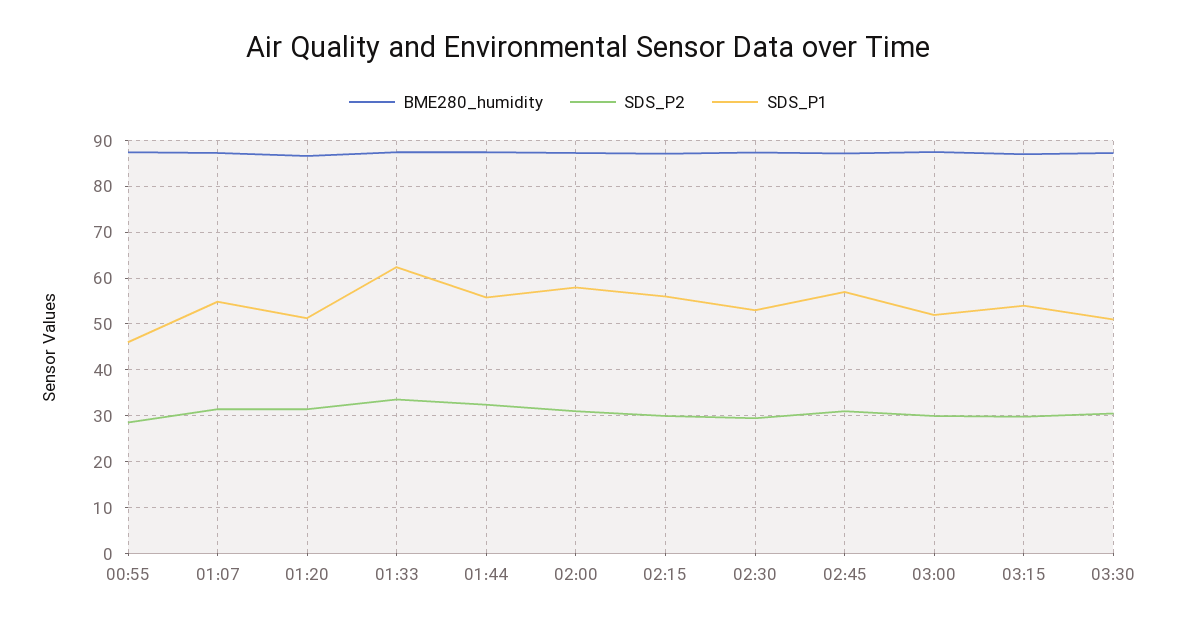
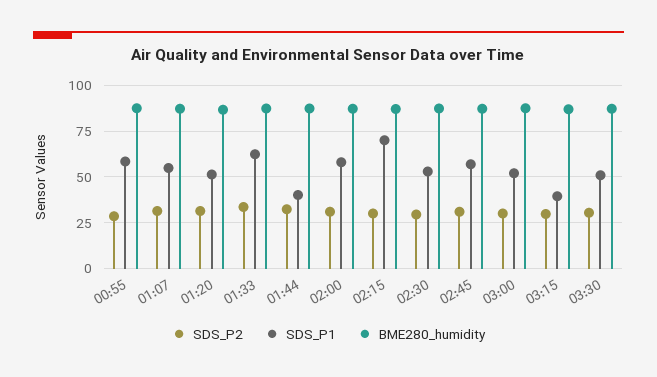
  {
    "BME280_humidity": {
      "00:55": 88,
      "01:07": 88,
      "01:20": 86,
      "01:33": 88,
      "01:44": 88,
      "02:00": 88,
      "02:15": 88,
      "02:30": 88,
      "02:45": 88,
      "03:00": 88,
      "03:15": 88,
      "03:30": 88
    },
    "SDS_P2": {
      "00:55": 28,
      "01:07": 32,
      "01:20": 32,
      "01:33": 34,
      "01:44": 32,
      "02:00": 32,
      "02:15": 30,
      "02:30": 30,
      "02:45": 32,
      "03:00": 30,
      "03:15": 30,
      "03:30": 30
    },
    "SDS_P1": {
-     "00:55": 46,
+     "00:55": 60,
      "01:07": 54,
      "01:20": 52,
      "01:33": 62,
-     "01:44": 56,
+     "01:44": 40,
      "02:00": 58,
-     "02:15": 56,
+     "02:15": 70,
      "02:30": 54,
      "02:45": 58,
      "03:00": 52,
-     "03:15": 54,
+     "03:15": 40,
      "03:30": 52
    }
  }

